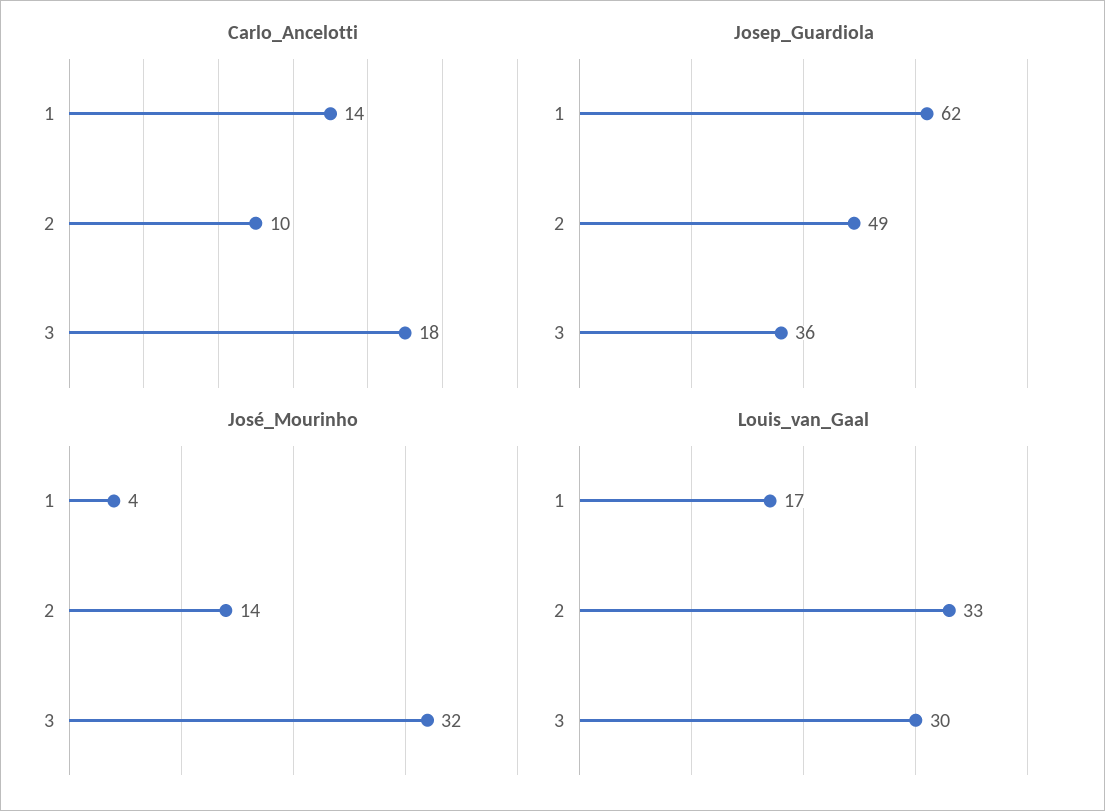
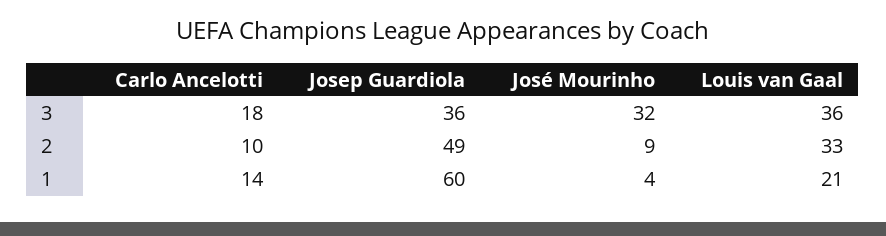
  {
    "Carlo_Ancelotti": {
      "1": 14,
      "2": 10,
      "3": 18
    },
    "Josep_Guardiola": {
-     "1": 62,
+     "1": 60,
      "2": 49,
      "3": 36
    },
    "José_Mourinho": {
      "1": 4,
-     "2": 14,
+     "2": 9,
      "3": 32
    },
    "Louis_van_Gaal": {
-     "1": 17,
+     "1": 21,
      "2": 33,
-     "3": 30
+     "3": 36
    }
  }

